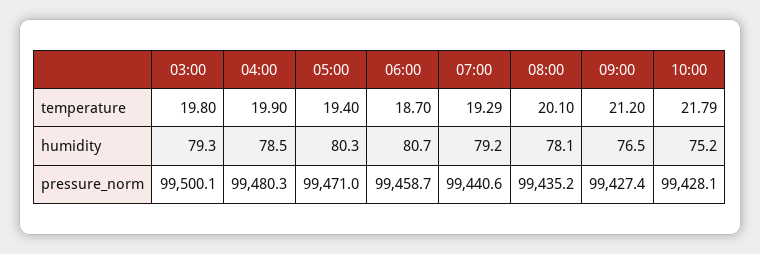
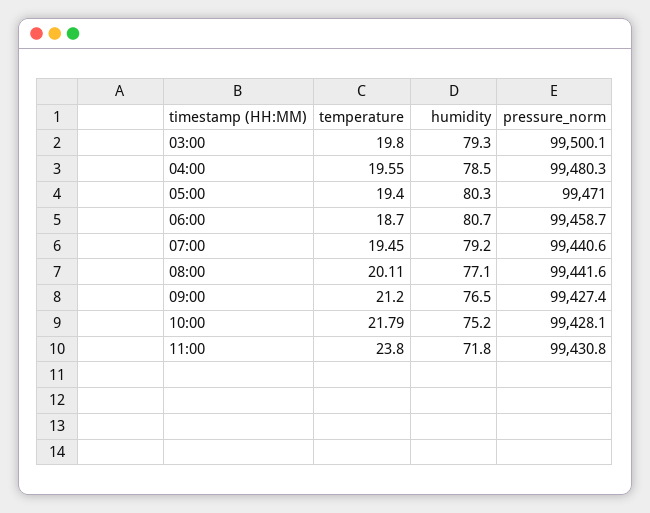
  {
    "03:00": {
      "temperature": 19.8,
      "humidity": 79.3,
      "pressure_norm": 99500.1
    },
    "04:00": {
-     "temperature": 19.9,
+     "temperature": 19.55,
      "humidity": 78.5,
      "pressure_norm": 99480.3
    },
    "05:00": {
      "temperature": 19.4,
      "humidity": 80.3,
      "pressure_norm": 99471
    },
    "06:00": {
      "temperature": 18.7,
      "humidity": 80.7,
      "pressure_norm": 99458.7
    },
    "07:00": {
-     "temperature": 19.29,
+     "temperature": 19.45,
      "humidity": 79.2,
      "pressure_norm": 99440.6
    },
    "08:00": {
-     "temperature": 20.1,
+     "temperature": 20.11,
-     "humidity": 78.1,
+     "humidity": 77.1,
-     "pressure_norm": 99435.2
+     "pressure_norm": 99441.6
    },
    "09:00": {
      "temperature": 21.2,
      "humidity": 76.5,
      "pressure_norm": 99427.4
    },
    "10:00": {
      "temperature": 21.79,
      "humidity": 75.2,
      "pressure_norm": 99428.1
-   }
+   },
+   "11:00": {
+     "temperature": 23.8,
+     "humidity": 71.8,
+     "pressure_norm": 99430.8
+   }
  }

